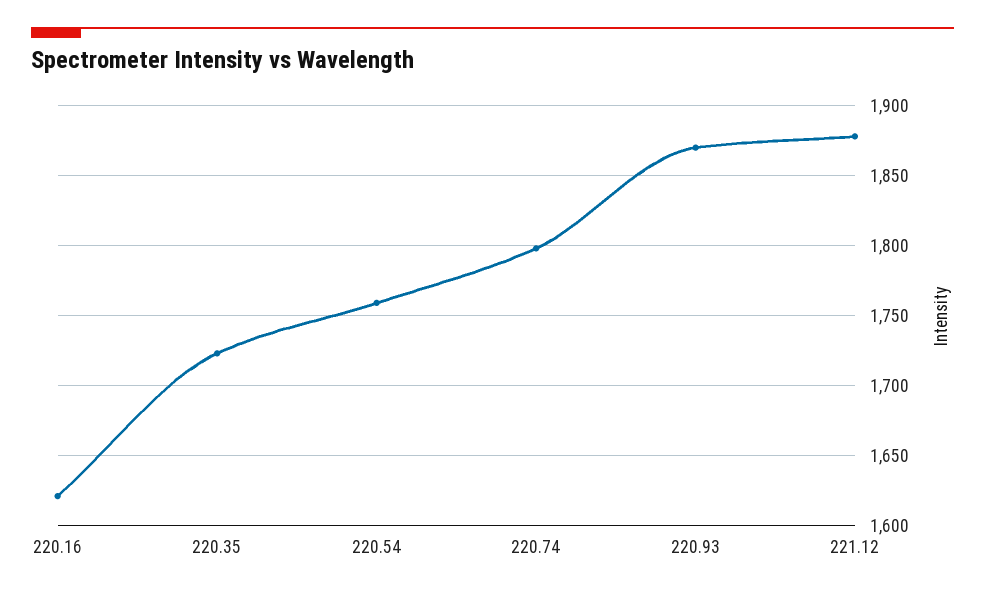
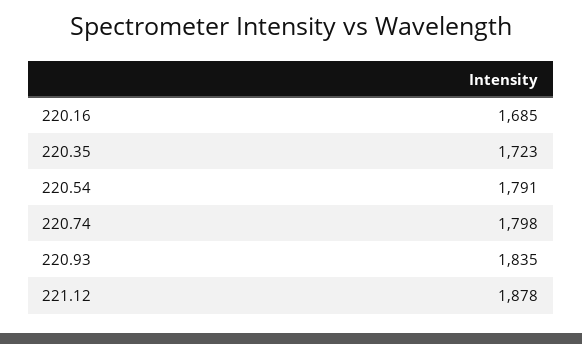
  {
-   "220.16": 1620,
+   "220.16": 1685,
    "220.35": 1723,
-   "220.54": 1760,
+   "220.54": 1791,
    "220.74": 1798,
-   "220.93": 1870,
+   "220.93": 1835,
    "221.12": 1878
  }

